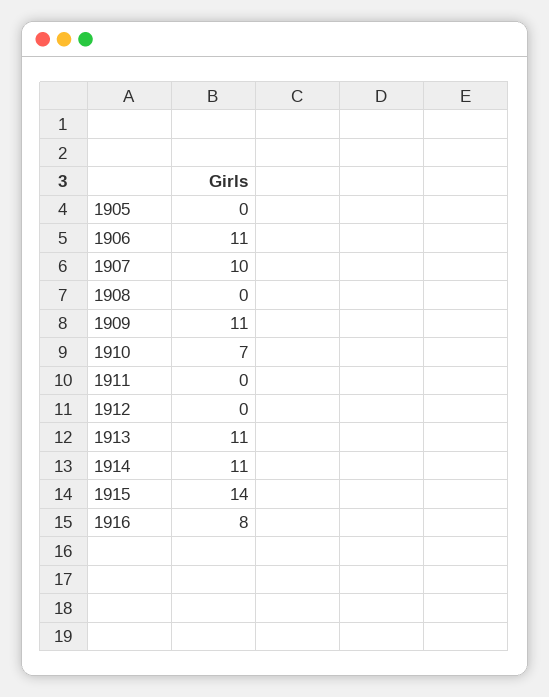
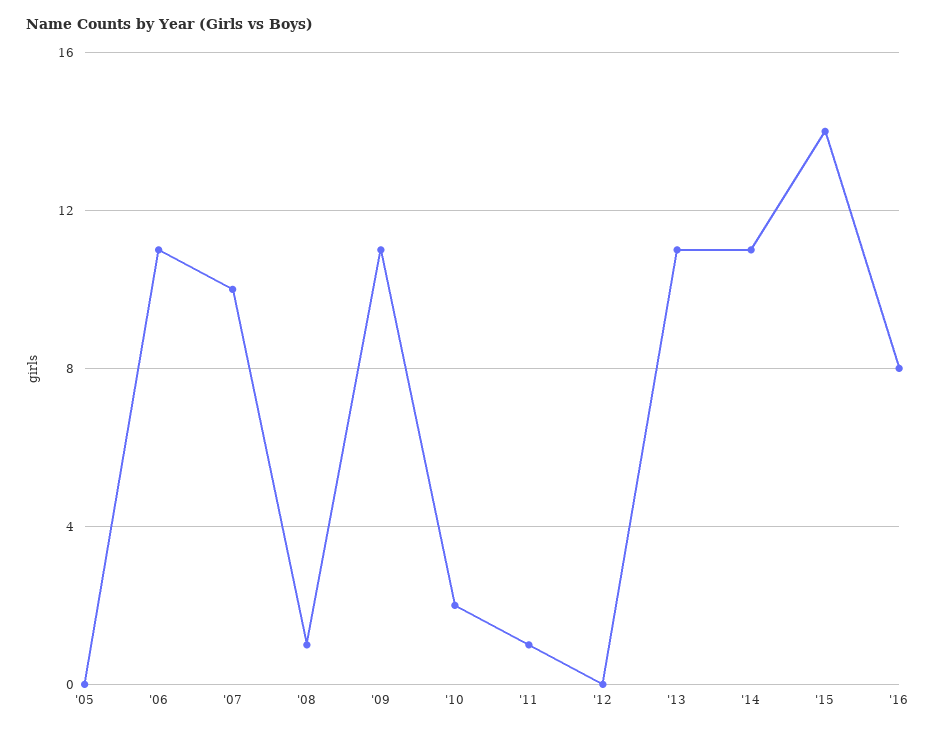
  {
    "1905": 0,
    "1906": 11,
    "1907": 10,
-   "1908": 0,
+   "1908": 1,
    "1909": 11,
-   "1910": 7,
+   "1910": 2,
-   "1911": 0,
+   "1911": 1,
    "1912": 0,
    "1913": 11,
    "1914": 11,
    "1915": 14,
    "1916": 8
  }

